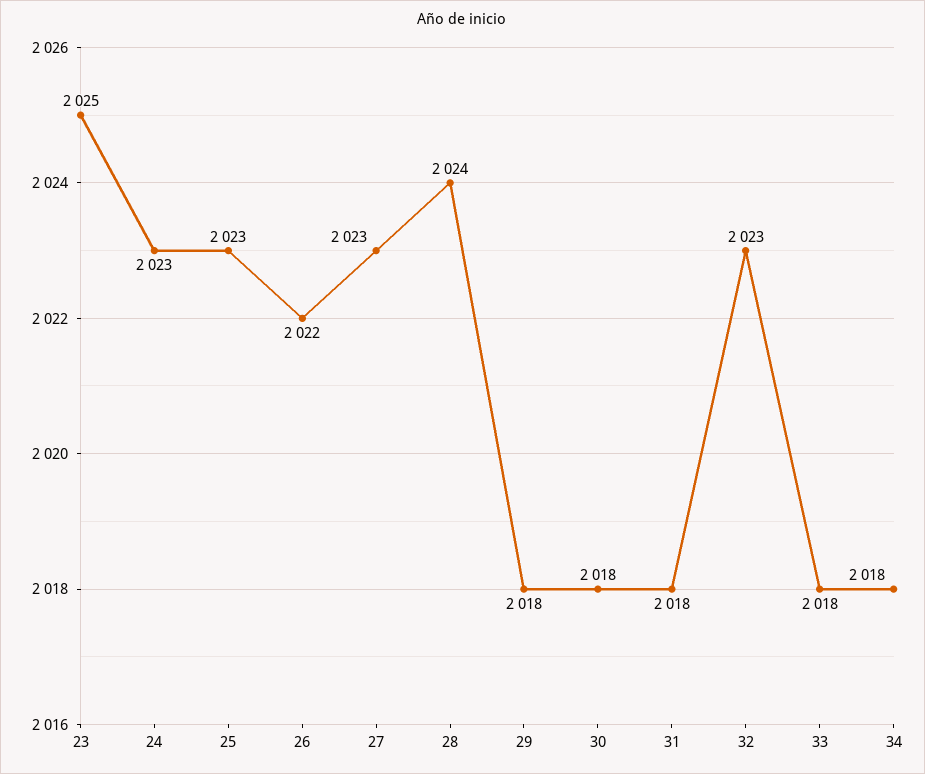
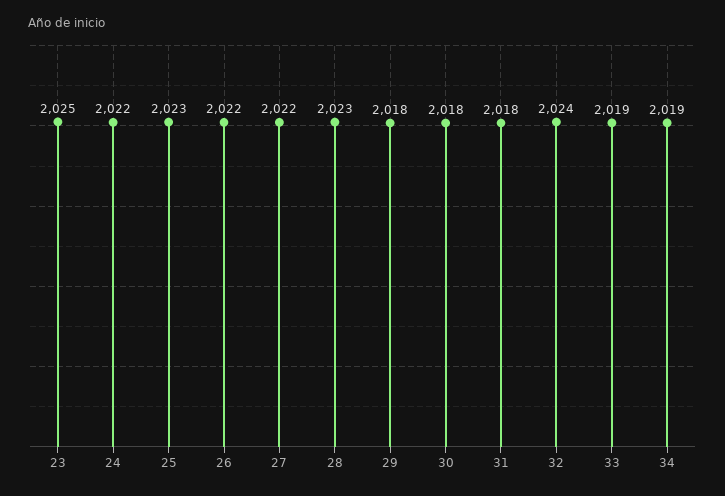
  {
    "23": 2025,
-   "24": 2023,
+   "24": 2022,
    "25": 2023,
    "26": 2022,
-   "27": 2023,
+   "27": 2022,
-   "28": 2024,
+   "28": 2023,
    "29": 2018,
    "30": 2018,
    "31": 2018,
-   "32": 2023,
+   "32": 2024,
-   "33": 2018,
+   "33": 2019,
-   "34": 2018
+   "34": 2019
  }

